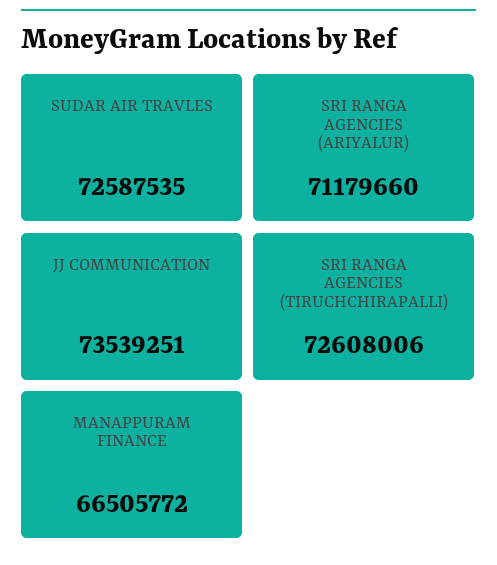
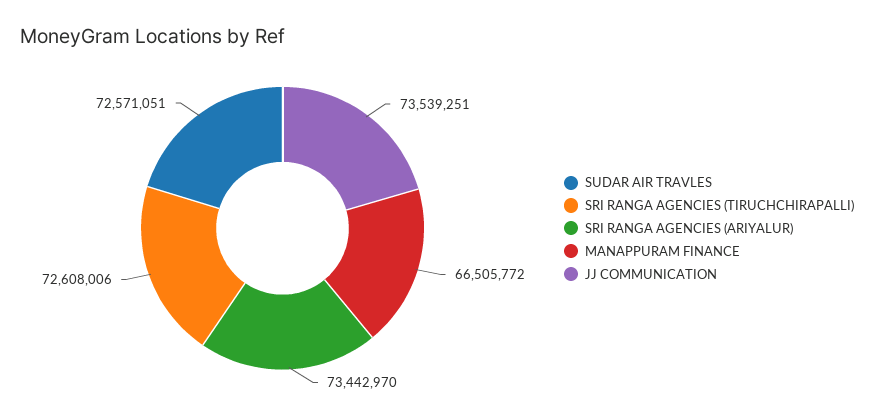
  {
-   "SUDAR AIR TRAVLES": 72587535,
+   "SUDAR AIR TRAVLES": 72571051,
-   "SRI RANGA AGENCIES (ARIYALUR)": 71179660,
+   "SRI RANGA AGENCIES (ARIYALUR)": 73442970,
    "JJ COMMUNICATION": 73539251,
    "SRI RANGA AGENCIES (TIRUCHCHIRAPALLI)": 72608006,
    "MANAPPURAM FINANCE": 66505772
  }

